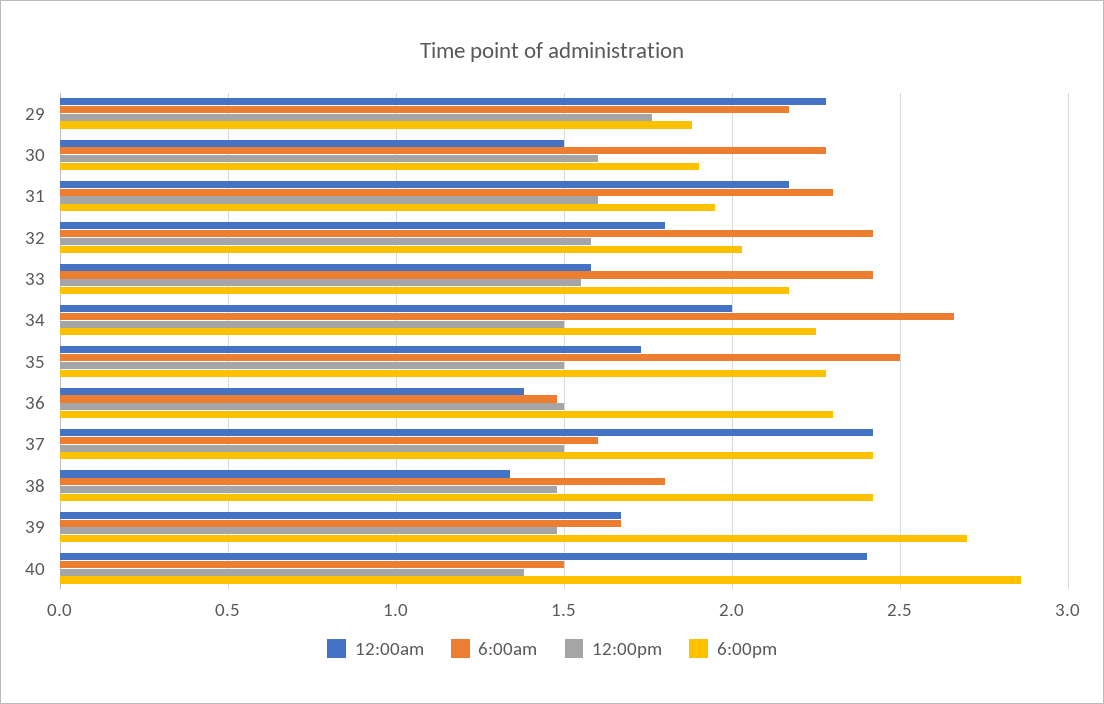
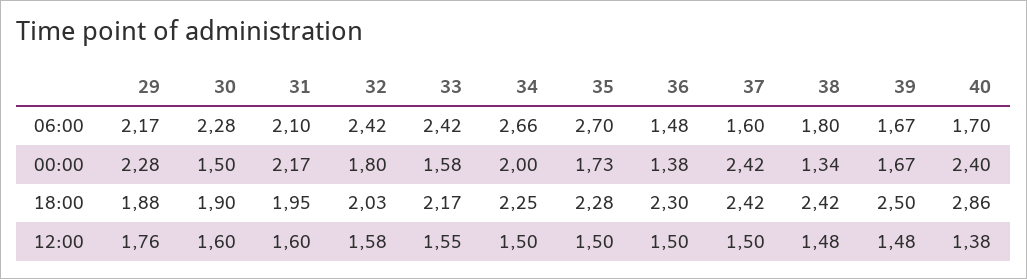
  {
    "12:00am": {
      "29": 2.28,
      "30": 1.5,
      "31": 2.17,
      "32": 1.8,
      "33": 1.58,
      "34": 2,
      "35": 1.73,
      "36": 1.38,
      "37": 2.42,
      "38": 1.34,
      "39": 1.67,
      "40": 2.4
    },
    "6:00am": {
      "29": 2.17,
      "30": 2.28,
-     "31": 2.3,
+     "31": 2.1,
      "32": 2.42,
      "33": 2.42,
      "34": 2.66,
-     "35": 2.5,
+     "35": 2.7,
      "36": 1.48,
      "37": 1.6,
      "38": 1.8,
      "39": 1.67,
-     "40": 1.5
+     "40": 1.7
    },
    "12:00pm": {
      "29": 1.76,
      "30": 1.6,
      "31": 1.6,
      "32": 1.58,
      "33": 1.55,
      "34": 1.5,
      "35": 1.5,
      "36": 1.5,
      "37": 1.5,
      "38": 1.48,
      "39": 1.48,
      "40": 1.38
    },
    "6:00pm": {
      "29": 1.88,
      "30": 1.9,
      "31": 1.95,
      "32": 2.03,
      "33": 2.17,
      "34": 2.25,
      "35": 2.28,
      "36": 2.3,
      "37": 2.42,
      "38": 2.42,
-     "39": 2.7,
+     "39": 2.5,
      "40": 2.86
    }
  }

